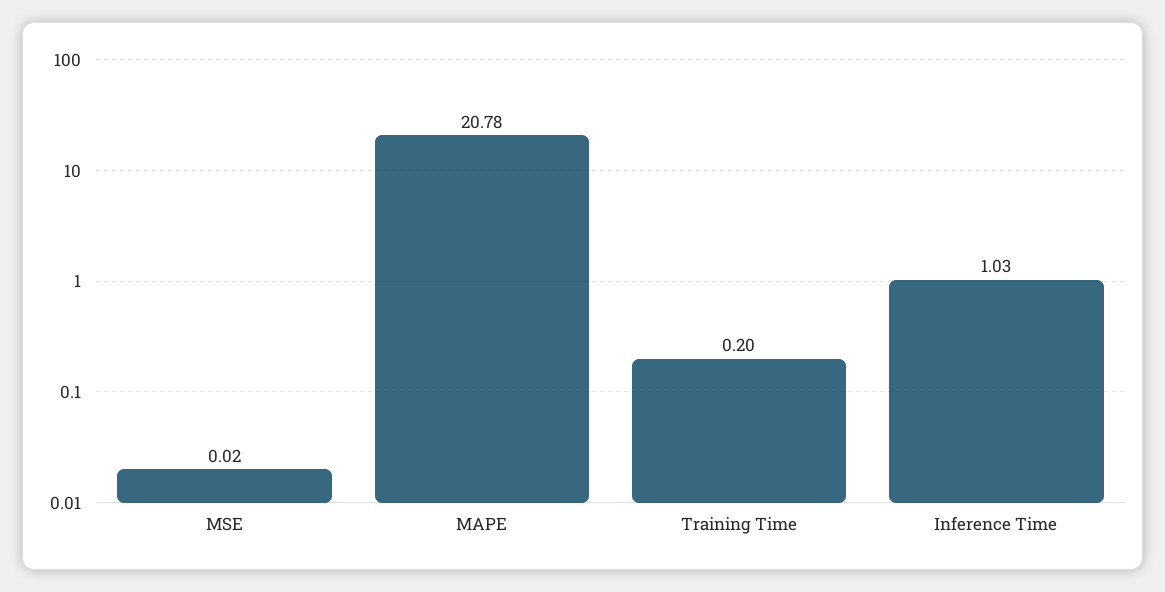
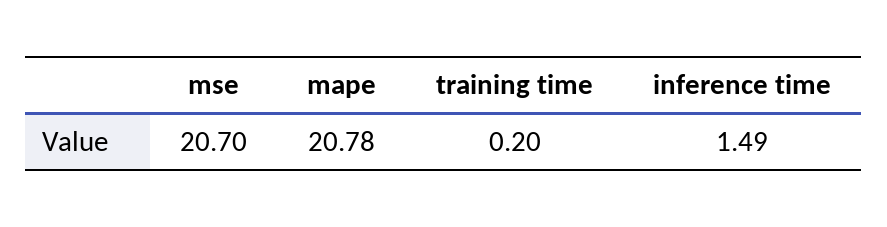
  {
-   "MSE": 0.02,
+   "MSE": 20.7,
    "MAPE": 20.78,
    "Training Time": 0.2,
-   "Inference Time": 1.03
+   "Inference Time": 1.49
  }

